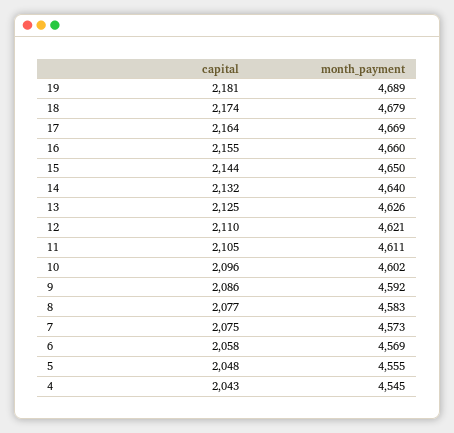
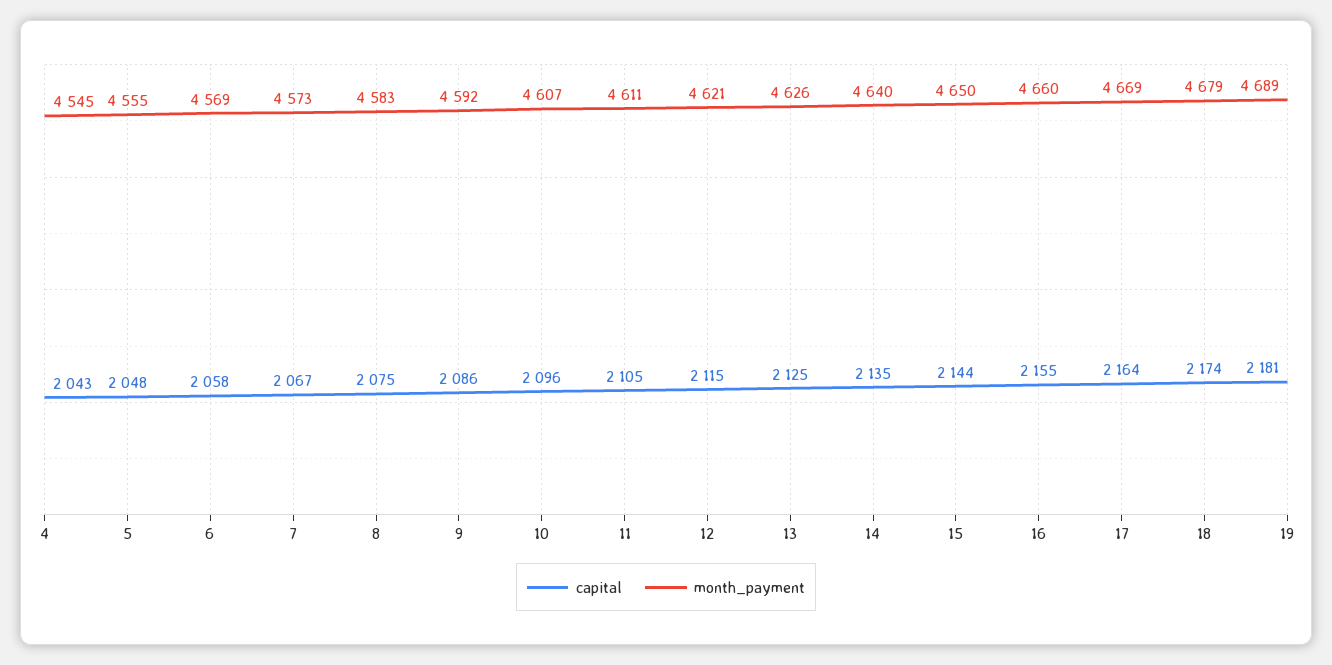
  {
    "capital": {
      "19": 2181,
      "18": 2174,
      "17": 2164,
      "16": 2155,
      "15": 2144,
-     "14": 2132,
+     "14": 2135,
      "13": 2125,
-     "12": 2110,
+     "12": 2115,
      "11": 2105,
      "10": 2096,
      "9": 2086,
-     "8": 2077,
+     "8": 2075,
-     "7": 2075,
+     "7": 2067,
      "6": 2058,
      "5": 2048,
      "4": 2043
    },
    "month_payment": {
      "19": 4689,
      "18": 4679,
      "17": 4669,
      "16": 4660,
      "15": 4650,
      "14": 4640,
      "13": 4626,
      "12": 4621,
      "11": 4611,
-     "10": 4602,
+     "10": 4607,
      "9": 4592,
      "8": 4583,
      "7": 4573,
      "6": 4569,
      "5": 4555,
      "4": 4545
    }
  }

